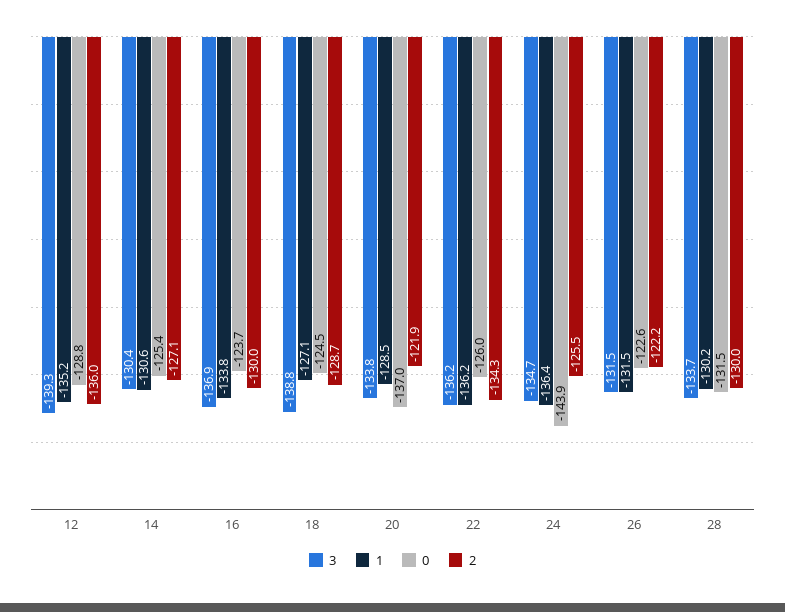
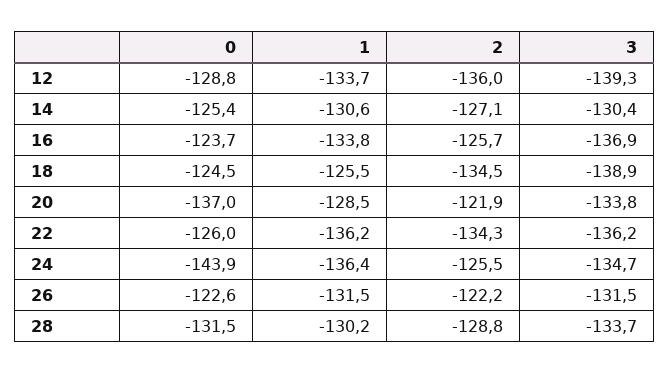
  {
    "3": {
      "12": -139.3,
      "14": -130.4,
      "16": -136.9,
-     "18": -138.8,
+     "18": -138.9,
      "20": -133.8,
      "22": -136.2,
      "24": -134.7,
      "26": -131.5,
      "28": -133.7
    },
    "1": {
-     "12": -135.2,
+     "12": -133.7,
      "14": -130.6,
      "16": -133.8,
-     "18": -127.1,
+     "18": -125.5,
      "20": -128.5,
      "22": -136.2,
      "24": -136.4,
      "26": -131.5,
      "28": -130.2
    },
    "0": {
      "12": -128.8,
      "14": -125.4,
      "16": -123.7,
      "18": -124.5,
      "20": -137,
      "22": -126,
      "24": -143.9,
      "26": -122.6,
      "28": -131.5
    },
    "2": {
      "12": -136,
      "14": -127.1,
-     "16": -130,
+     "16": -125.7,
-     "18": -128.7,
+     "18": -134.5,
      "20": -121.9,
      "22": -134.3,
      "24": -125.5,
      "26": -122.2,
-     "28": -130
+     "28": -128.8
    }
  }

